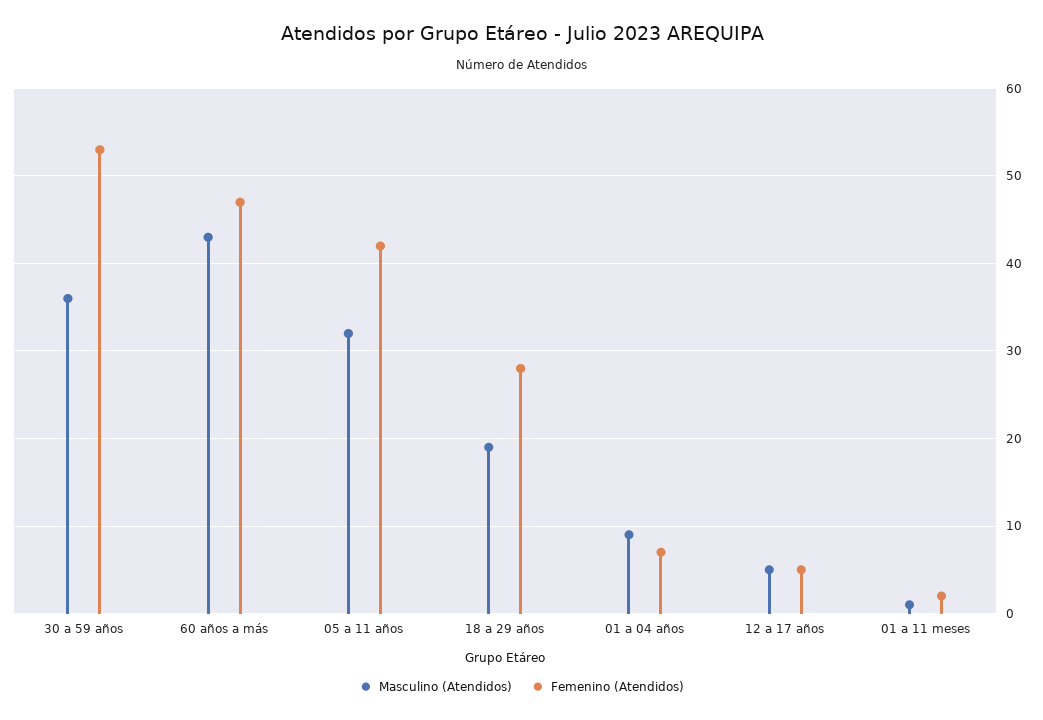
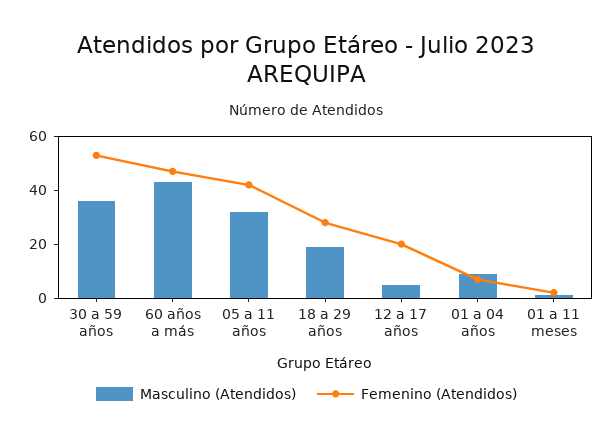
  {
    "Masculino (Atendidos)": {
      "30 a 59 años": 36,
      "60 años a más": 43,
      "05 a 11 años": 32,
      "18 a 29 años": 19,
      "01 a 04 años": 9,
      "12 a 17 años": 5,
      "01 a 11 meses": 1
    },
    "Femenino (Atendidos)": {
      "30 a 59 años": 53,
      "60 años a más": 47,
      "05 a 11 años": 42,
      "18 a 29 años": 28,
      "01 a 04 años": 7,
-     "12 a 17 años": 5,
+     "12 a 17 años": 20,
      "01 a 11 meses": 2
    }
  }

